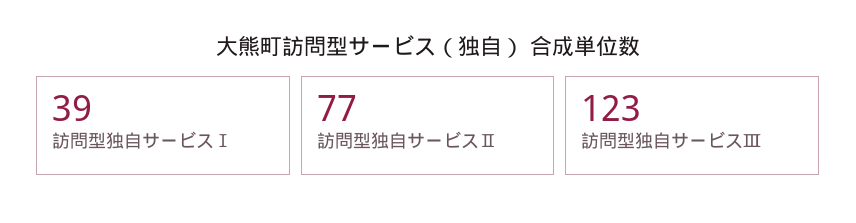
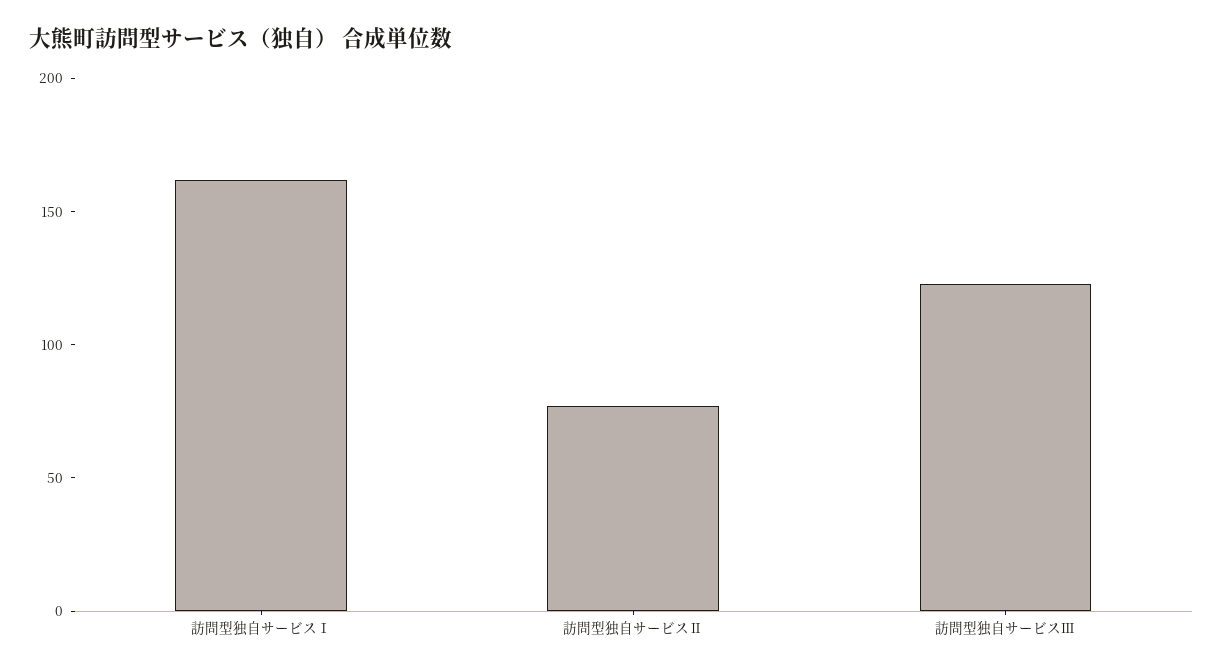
  {
-   "訪問型独自サービスⅠ": 39,
+   "訪問型独自サービスⅠ": 160,
    "訪問型独自サービスⅡ": 77,
    "訪問型独自サービスⅢ": 123
  }

